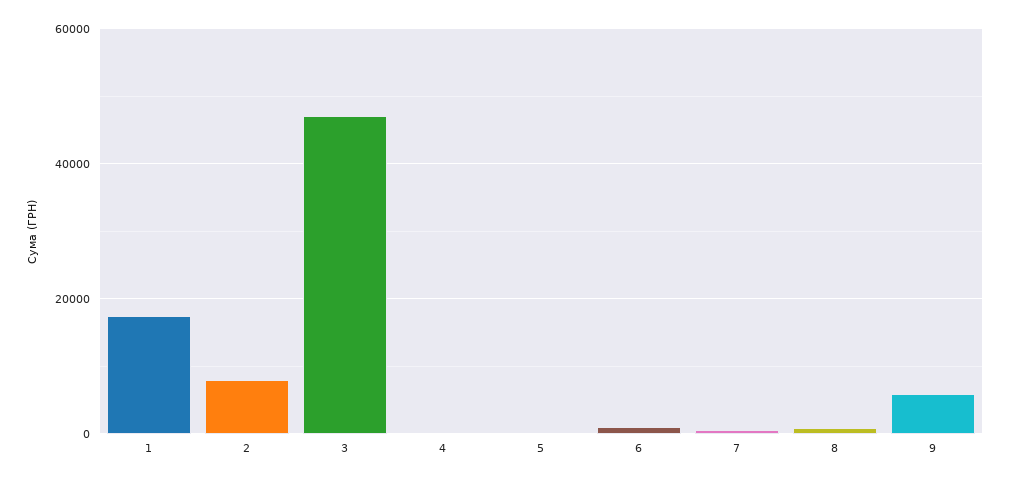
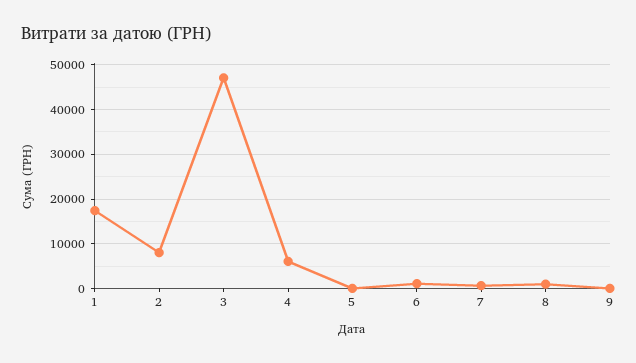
  {
    "1": 18000,
    "2": 8000,
    "3": 48000,
-   "4": 0,
+   "4": 6000,
    "5": 0,
    "6": 2000,
    "7": 0,
    "8": 0,
-   "9": 6000
+   "9": 0
  }

